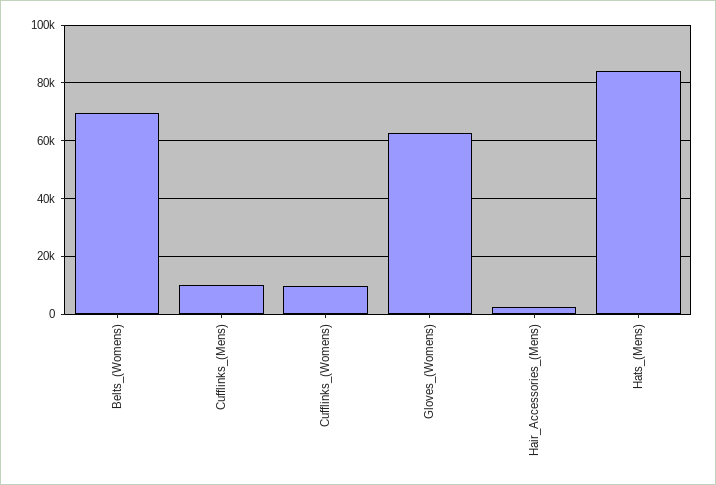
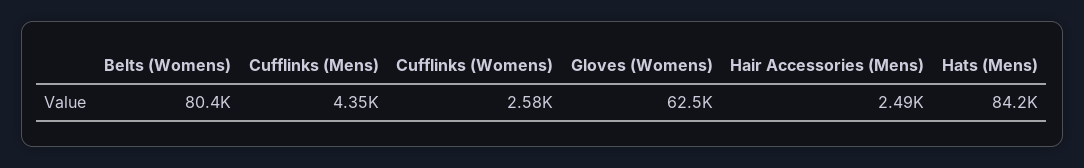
  {
-   "Belts_(Womens)": 70000,
+   "Belts_(Womens)": 80400,
-   "Cufflinks_(Mens)": 10000,
+   "Cufflinks_(Mens)": 4350,
-   "Cufflinks_(Womens)": 10000,
+   "Cufflinks_(Womens)": 2580,
    "Gloves_(Womens)": 62500,
    "Hair_Accessories_(Mens)": 2490,
    "Hats_(Mens)": 84200
  }

